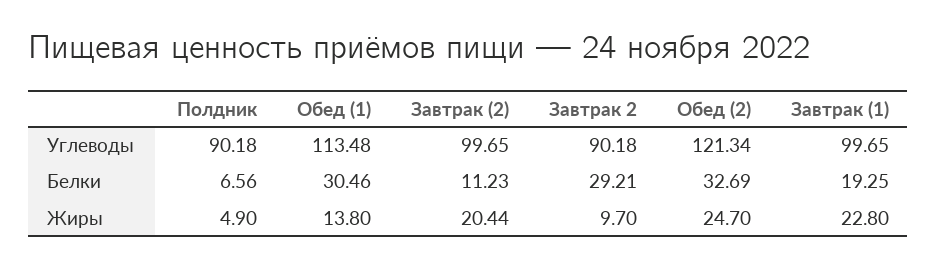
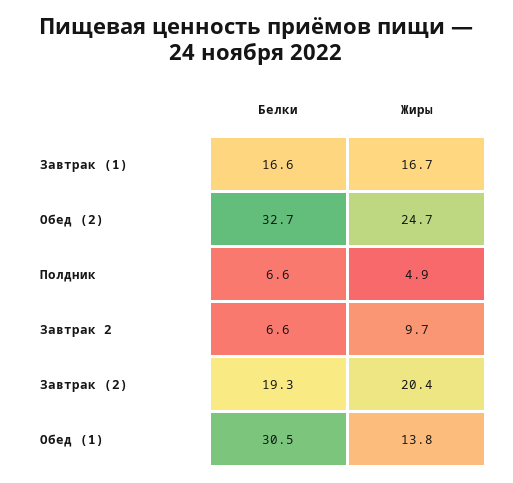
  {
    "Полдник": {
-     "Углеводы": 90.18,
      "Белки": 6.56,
      "Жиры": 4.9
    },
    "Обед (1)": {
-     "Углеводы": 113.48,
      "Белки": 30.46,
      "Жиры": 13.8
    },
    "Завтрак (2)": {
-     "Углеводы": 99.65,
-     "Белки": 11.23,
+     "Белки": 19.3,
      "Жиры": 20.44
    },
    "Завтрак 2": {
-     "Углеводы": 90.18,
-     "Белки": 29.21,
+     "Белки": 6.6,
      "Жиры": 9.7
    },
    "Обед (2)": {
-     "Углеводы": 121.34,
      "Белки": 32.69,
      "Жиры": 24.7
    },
    "Завтрак (1)": {
-     "Углеводы": 99.65,
-     "Белки": 19.25,
+     "Белки": 16.6,
-     "Жиры": 22.8
+     "Жиры": 16.7
    }
  }

